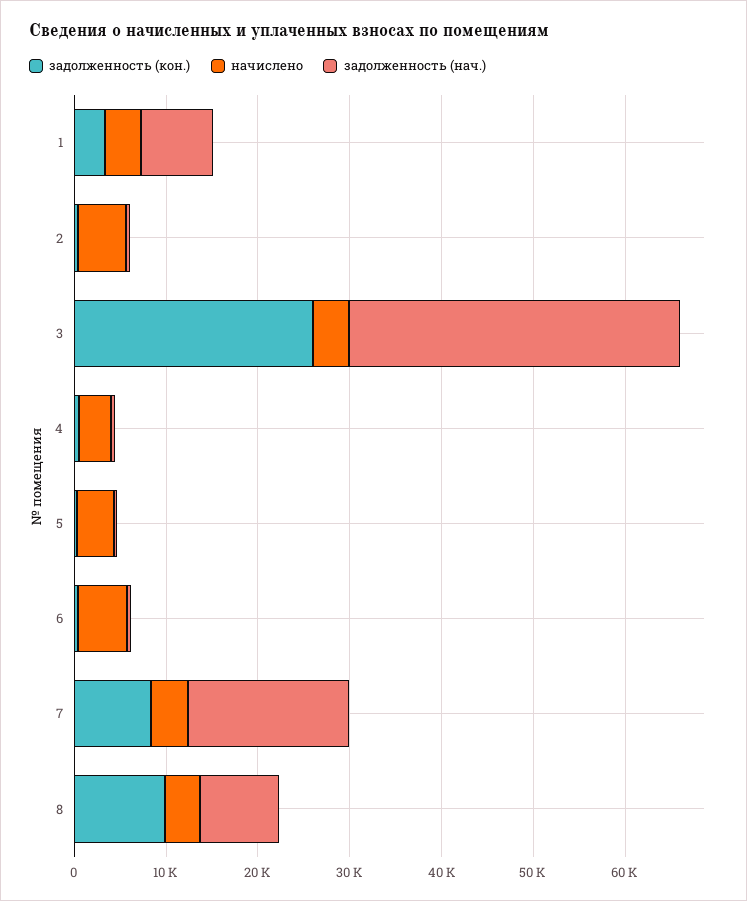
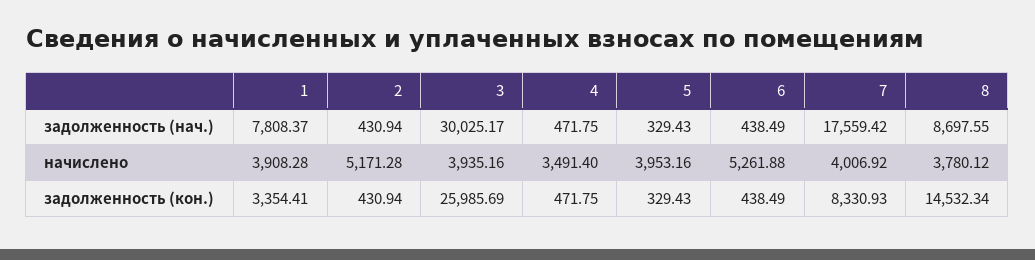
  {
    "задолженность (кон.)": {
      "1": 3354.41,
      "2": 430.94,
      "3": 25985.69,
      "4": 471.75,
      "5": 329.43,
      "6": 438.49,
      "7": 8330.93,
-     "8": 10000
+     "8": 14532.34
    },
    "начислено": {
      "1": 3908.28,
      "2": 5171.28,
      "3": 3935.16,
      "4": 3491.4,
      "5": 3953.16,
      "6": 5261.88,
      "7": 4006.92,
      "8": 3780.12
    },
    "задолженность (нач.)": {
      "1": 7808.37,
      "2": 430.94,
-     "3": 36000,
+     "3": 30025.17,
      "4": 471.75,
      "5": 329.43,
      "6": 438.49,
      "7": 17559.42,
      "8": 8697.55
    }
  }

